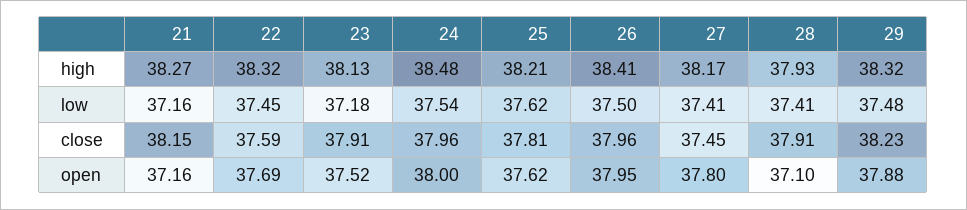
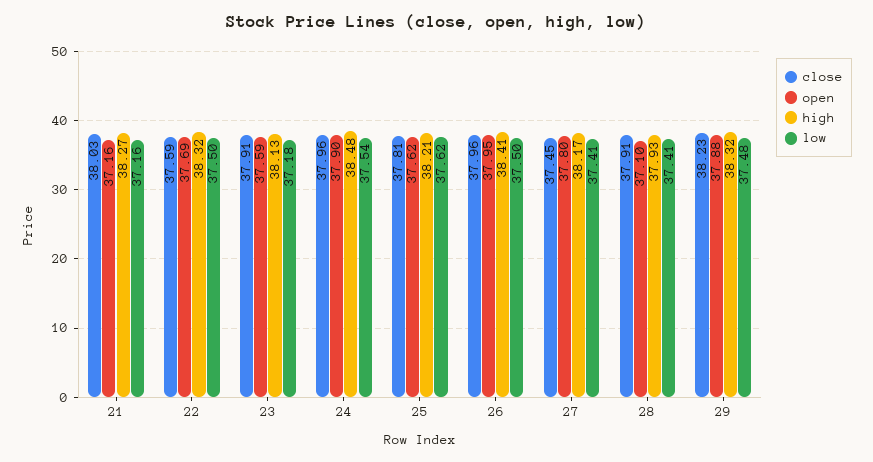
  {
    "high": {
      "21": 38.27,
      "22": 38.32,
      "23": 38.13,
      "24": 38.48,
      "25": 38.21,
      "26": 38.41,
      "27": 38.17,
      "28": 37.93,
      "29": 38.32
    },
    "low": {
      "21": 37.16,
-     "22": 37.45,
+     "22": 37.5,
      "23": 37.18,
      "24": 37.54,
      "25": 37.62,
      "26": 37.5,
      "27": 37.41,
      "28": 37.41,
      "29": 37.48
    },
    "close": {
-     "21": 38.15,
+     "21": 38.03,
      "22": 37.59,
      "23": 37.91,
      "24": 37.96,
      "25": 37.81,
      "26": 37.96,
      "27": 37.45,
      "28": 37.91,
      "29": 38.23
    },
    "open": {
      "21": 37.16,
      "22": 37.69,
-     "23": 37.52,
+     "23": 37.59,
-     "24": 38,
+     "24": 37.9,
      "25": 37.62,
      "26": 37.95,
      "27": 37.8,
      "28": 37.1,
      "29": 37.88
    }
  }

